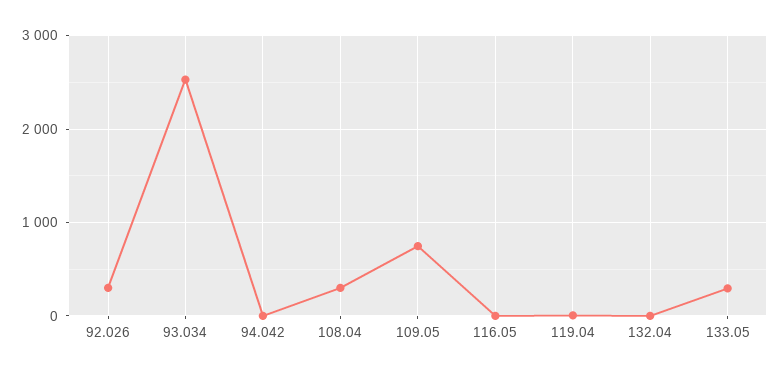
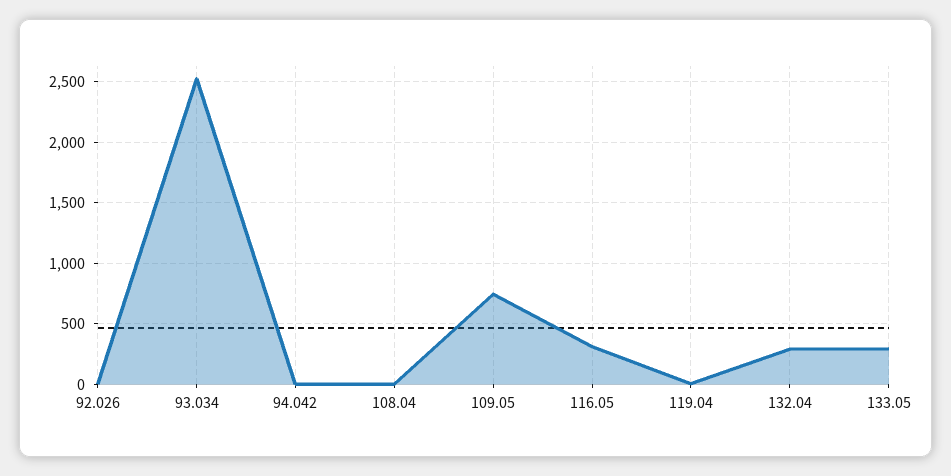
  {
-   "92.026": 300,
+   "92.026": 0,
    "93.034": 2550,
    "94.042": 0,
-   "108.04": 300,
+   "108.04": 0,
    "109.05": 750,
-   "116.05": 0,
+   "116.05": 300,
    "119.04": 0,
-   "132.04": 0,
+   "132.04": 300,
    "133.05": 300
  }

